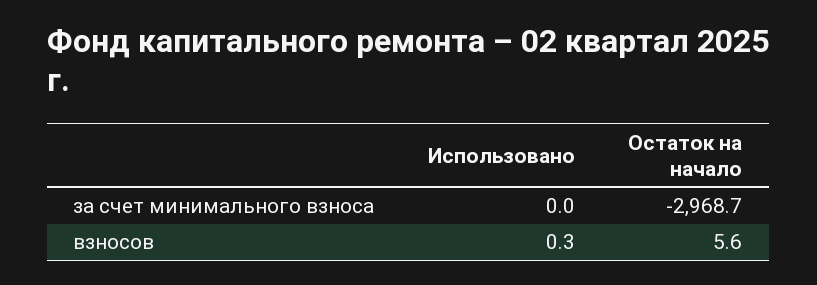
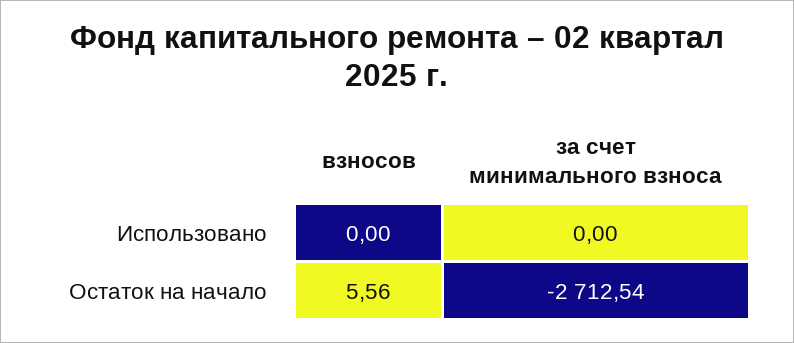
  {
    "Использовано": {
      "за счет минимального взноса": 0,
-     "взносов": 0.3
+     "взносов": 0
    },
    "Остаток на начало": {
-     "за счет минимального взноса": -2968.7,
+     "за счет минимального взноса": -2712.54,
      "взносов": 5.56
    }
  }

